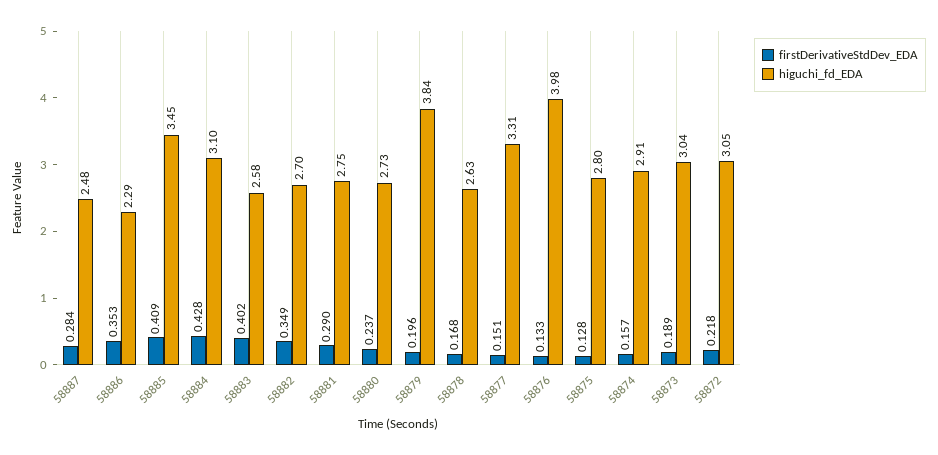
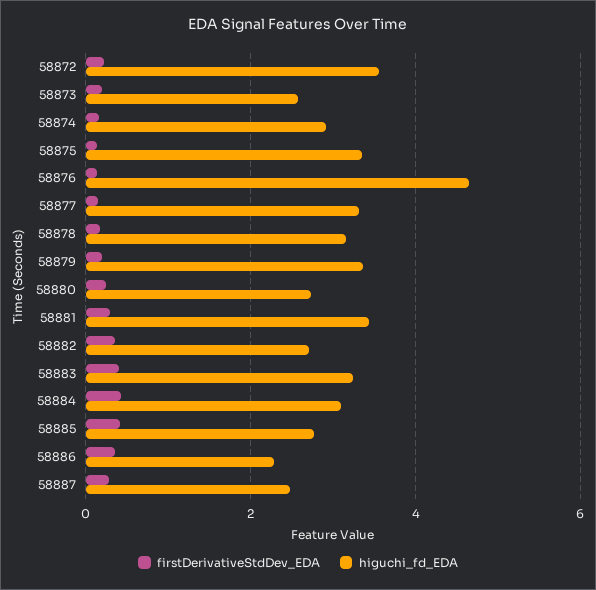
  {
    "firstDerivativeStdDev_EDA": {
      "58887": 0.284,
      "58886": 0.353,
      "58885": 0.409,
      "58884": 0.428,
      "58883": 0.402,
      "58882": 0.349,
      "58881": 0.29,
      "58880": 0.237,
      "58879": 0.196,
      "58878": 0.168,
      "58877": 0.151,
      "58876": 0.133,
      "58875": 0.128,
      "58874": 0.157,
      "58873": 0.189,
      "58872": 0.218
    },
    "higuchi_fd_EDA": {
      "58887": 2.48,
      "58886": 2.29,
-     "58885": 3.45,
+     "58885": 2.8,
      "58884": 3.1,
-     "58883": 2.58,
+     "58883": 3.2,
      "58882": 2.7,
-     "58881": 2.75,
+     "58881": 3.4,
      "58880": 2.73,
-     "58879": 3.84,
+     "58879": 3.4,
-     "58878": 2.63,
+     "58878": 3.2,
      "58877": 3.31,
-     "58876": 3.98,
+     "58876": 4.6,
-     "58875": 2.8,
+     "58875": 3.4,
      "58874": 2.91,
-     "58873": 3.04,
+     "58873": 2.6,
-     "58872": 3.05
+     "58872": 3.6
    }
  }

